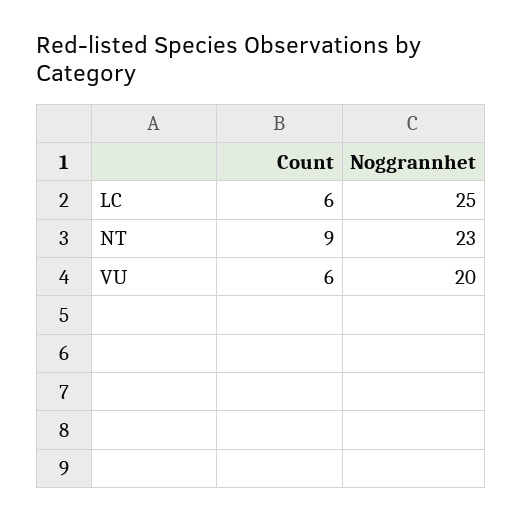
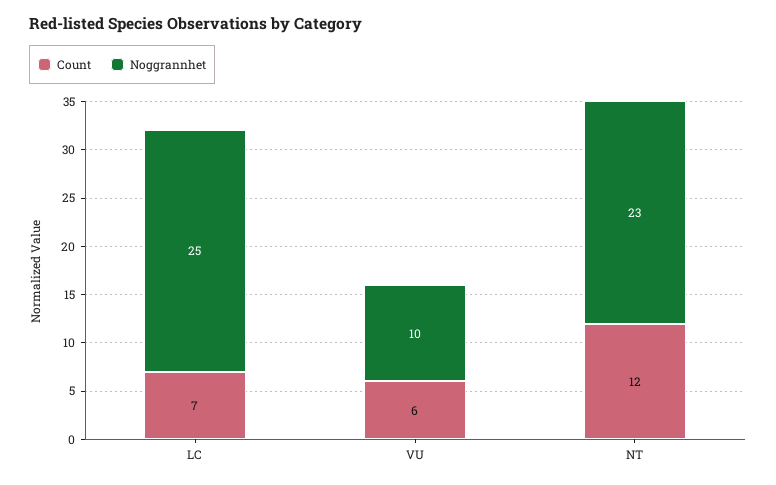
  {
    "Count": {
-     "LC": 6,
+     "LC": 7,
-     "NT": 9,
+     "NT": 12,
      "VU": 6
    },
    "Noggrannhet": {
      "LC": 25,
      "NT": 23,
-     "VU": 20
+     "VU": 10
    }
  }

